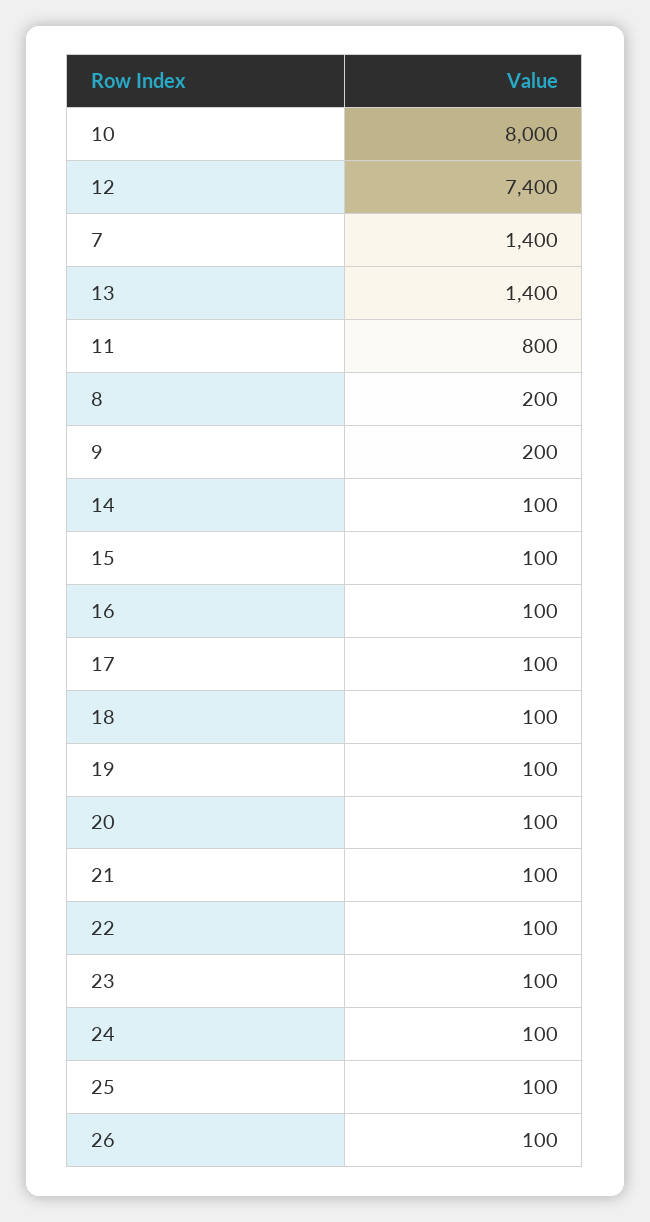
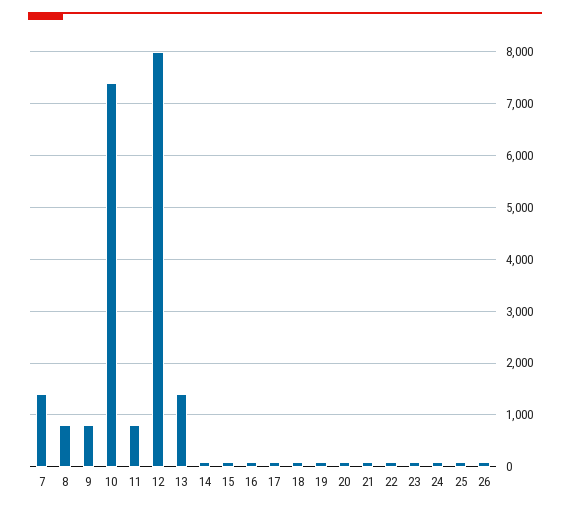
  {
-   "10": 8000,
+   "10": 7400,
-   "12": 7400,
+   "12": 8000,
    "7": 1400,
    "13": 1400,
    "11": 800,
-   "8": 200,
+   "8": 800,
-   "9": 200,
+   "9": 800,
    "14": 100,
    "15": 100,
    "16": 100,
    "17": 100,
    "18": 100,
    "19": 100,
    "20": 100,
    "21": 100,
    "22": 100,
    "23": 100,
    "24": 100,
    "25": 100,
    "26": 100
  }

